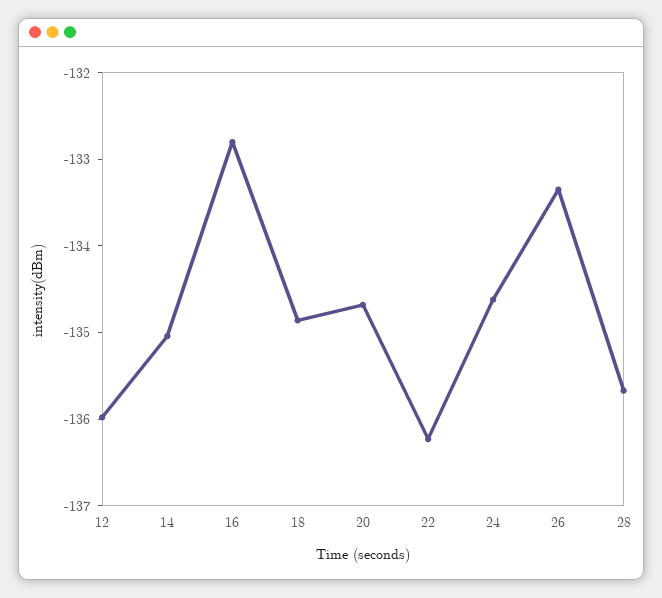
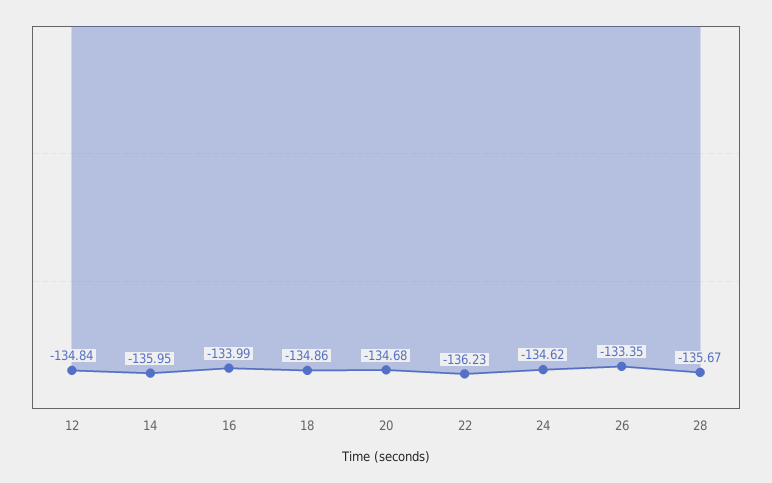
  {
-   "12": -136,
+   "12": -134.84,
-   "14": -135,
+   "14": -135.95,
-   "16": -132.8,
+   "16": -133.99,
    "18": -134.86,
    "20": -134.68,
    "22": -136.23,
    "24": -134.62,
    "26": -133.35,
    "28": -135.67
  }

